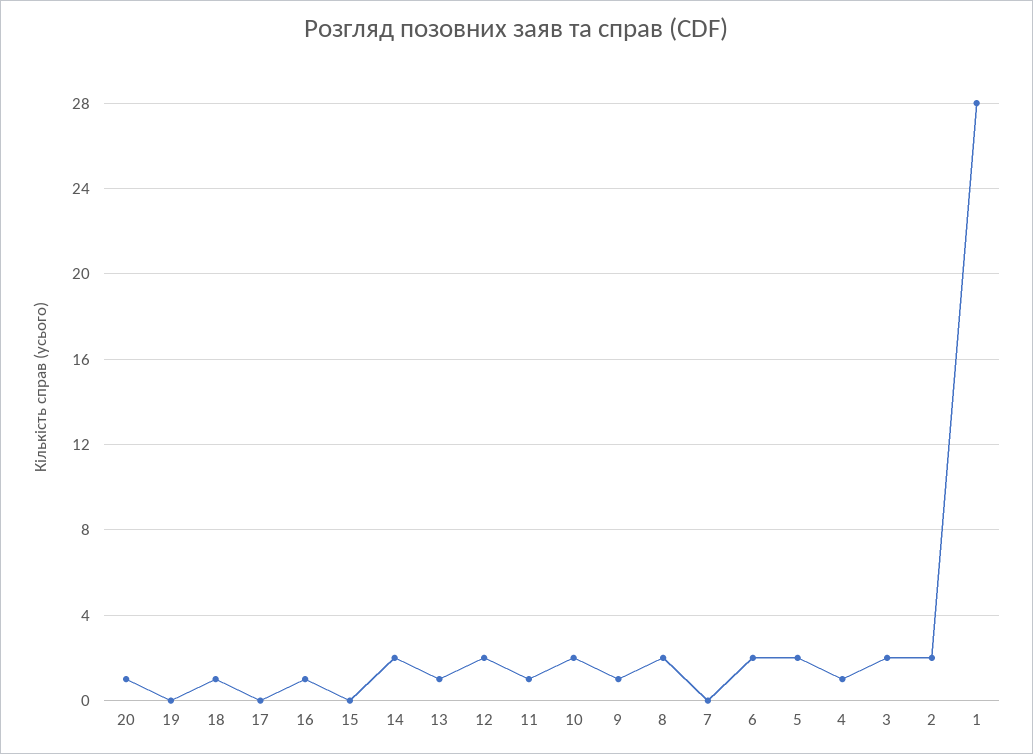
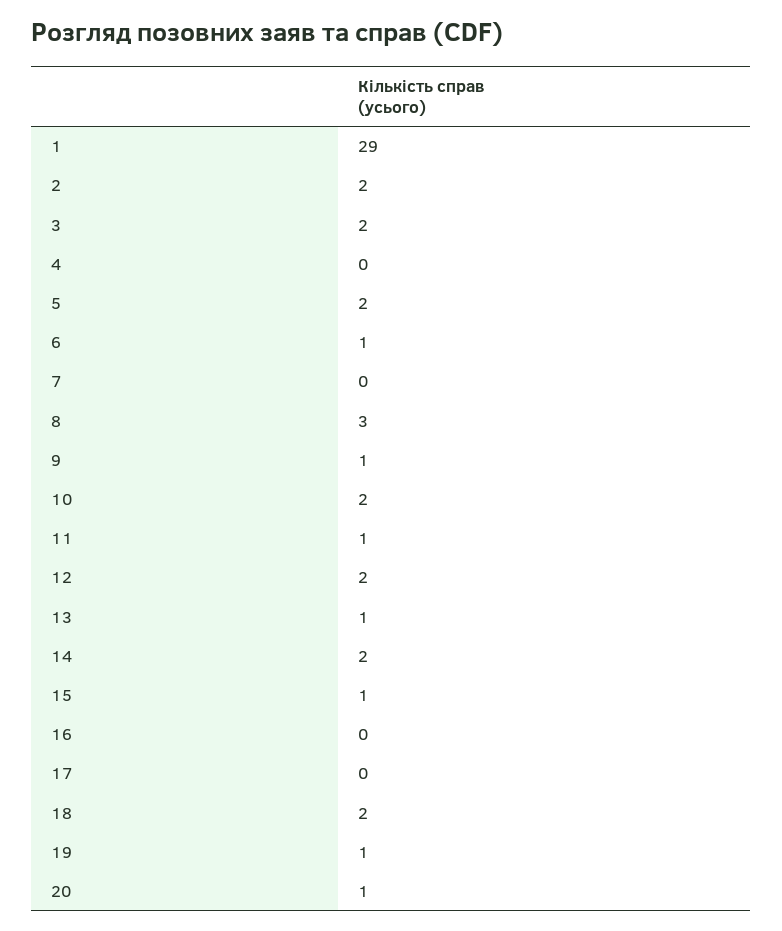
  {
    "20": 1,
-   "19": 0,
+   "19": 1,
-   "18": 1,
+   "18": 2,
    "17": 0,
-   "16": 1,
+   "16": 0,
-   "15": 0,
+   "15": 1,
    "14": 2,
    "13": 1,
    "12": 2,
    "11": 1,
    "10": 2,
    "9": 1,
-   "8": 2,
+   "8": 3,
    "7": 0,
-   "6": 2,
+   "6": 1,
    "5": 2,
-   "4": 1,
+   "4": 0,
    "3": 2,
    "2": 2,
-   "1": 28
+   "1": 29
  }

